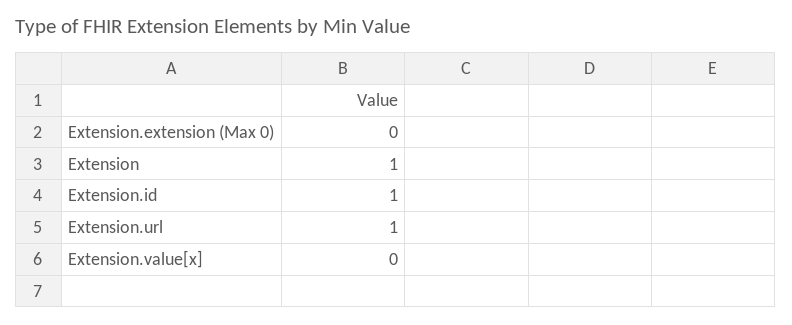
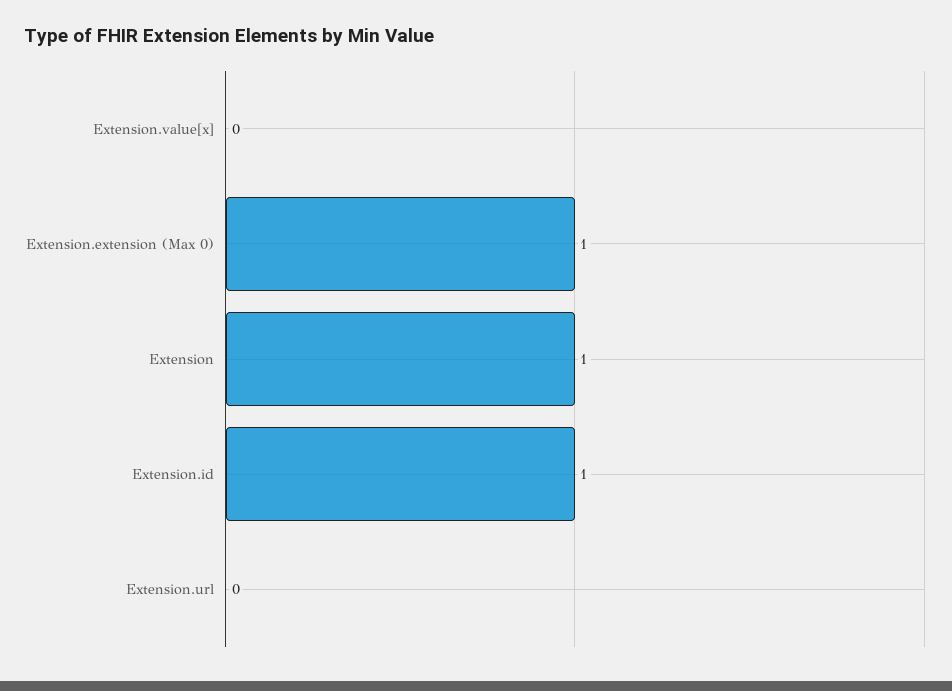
  {
-   "Extension.extension (Max 0)": 0,
+   "Extension.extension (Max 0)": 1,
    "Extension": 1,
    "Extension.id": 1,
-   "Extension.url": 1,
+   "Extension.url": 0,
    "Extension.value[x]": 0
  }

